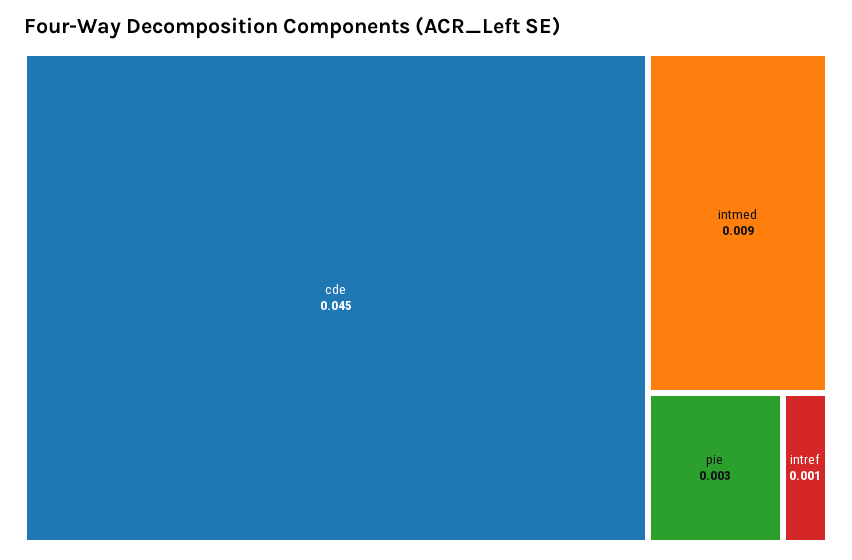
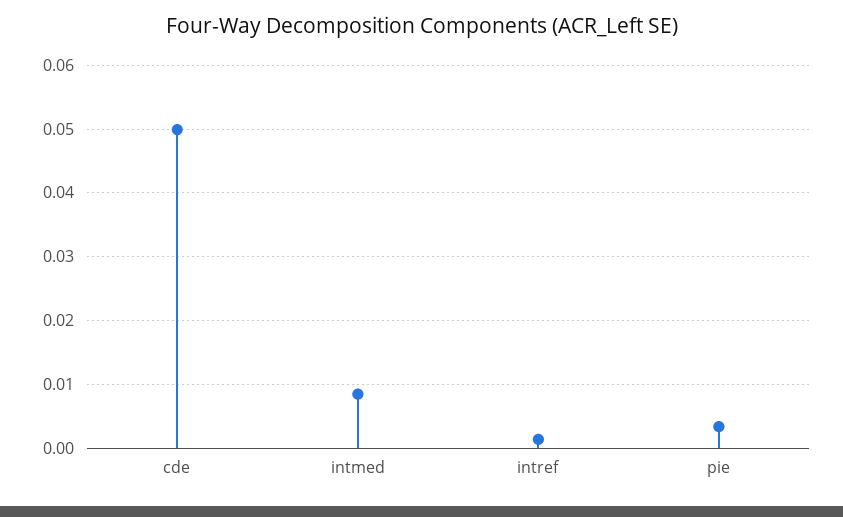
  {
-   "cde": 0.045,
+   "cde": 0.05,
    "intmed": 0.009,
    "pie": 0.003,
    "intref": 0.001
  }

